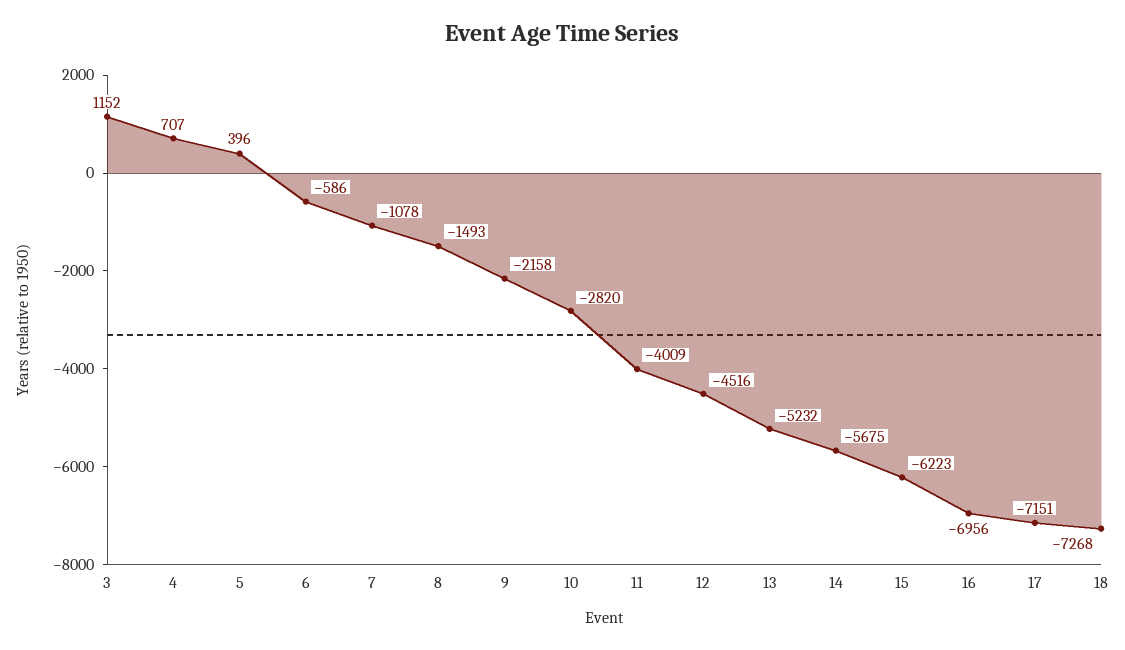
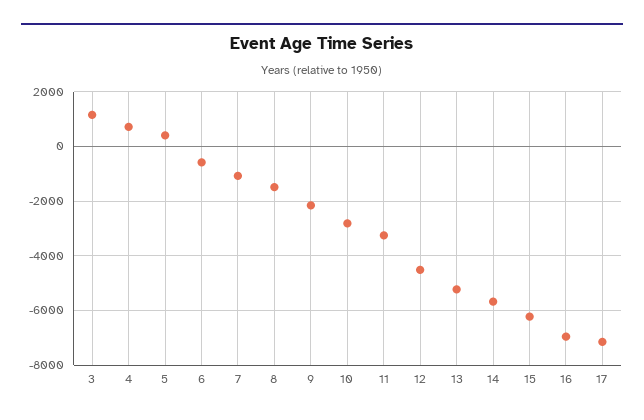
  {
    "3": 1152,
    "4": 707,
    "5": 396,
    "6": -586,
    "7": -1078,
    "8": -1493,
    "9": -2158,
    "10": -2820,
-   "11": -4009,
+   "11": -3250,
    "12": -4516,
    "13": -5232,
    "14": -5675,
    "15": -6223,
    "16": -6956,
-   "17": -7151,
+   "17": -7151
-   "18": -7268
  }

